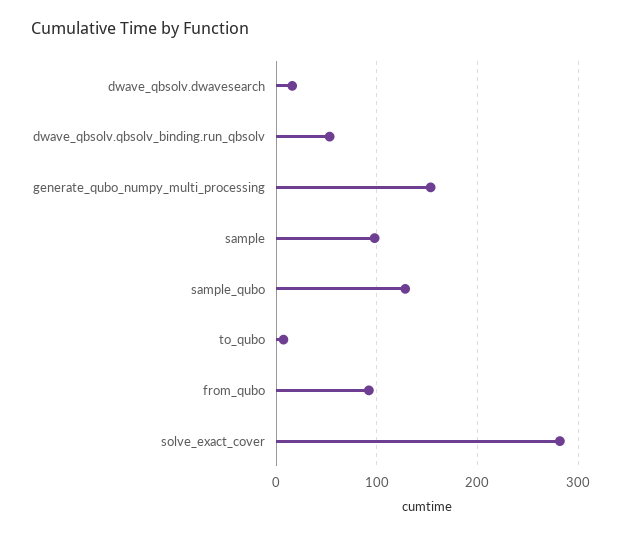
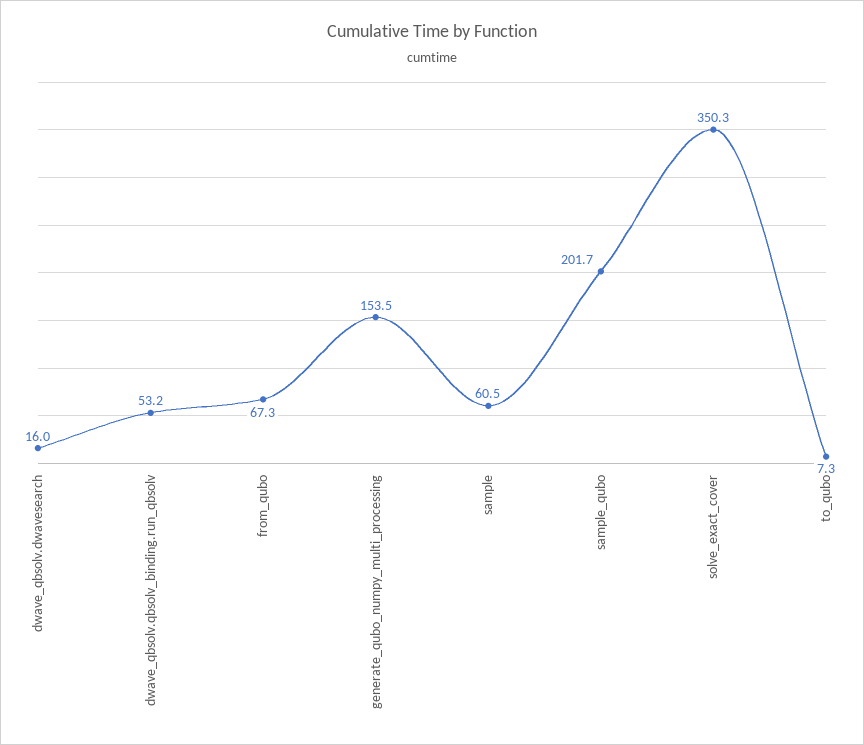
  {
    "dwave_qbsolv.dwavesearch": 16,
    "dwave_qbsolv.qbsolv_binding.run_qbsolv": 53.2,
    "generate_qubo_numpy_multi_processing": 153.5,
-   "sample": 100,
+   "sample": 60.5,
-   "sample_qubo": 130,
+   "sample_qubo": 201.7,
    "to_qubo": 7.3,
-   "from_qubo": 90,
+   "from_qubo": 67.3,
-   "solve_exact_cover": 280
+   "solve_exact_cover": 350.3
  }

